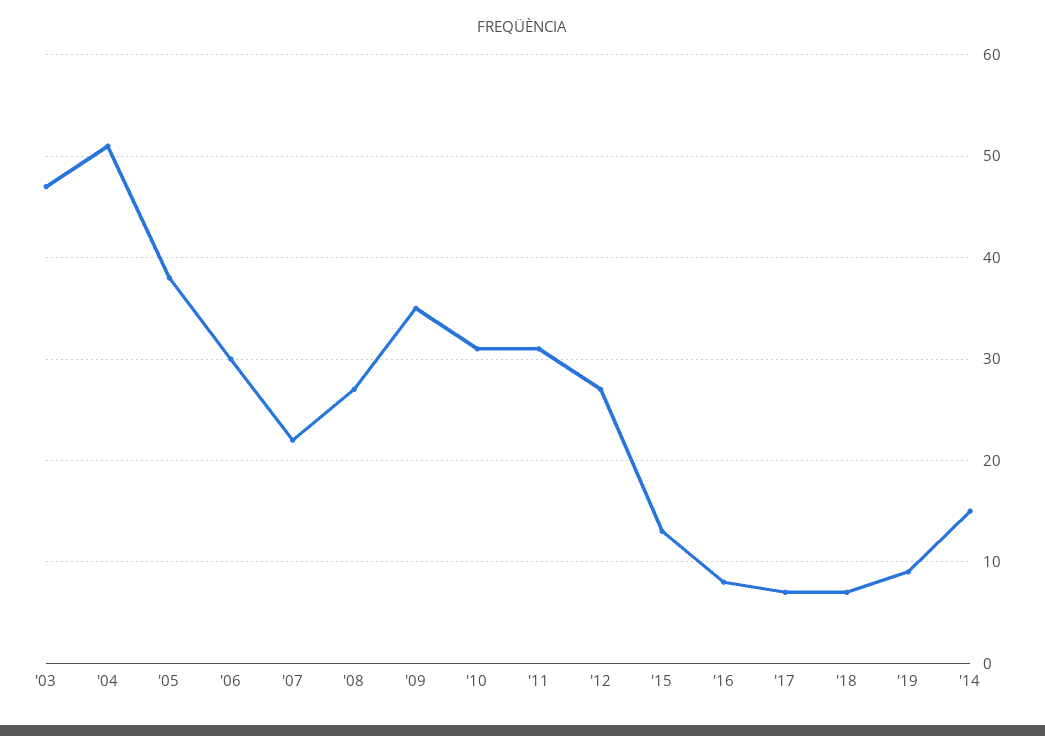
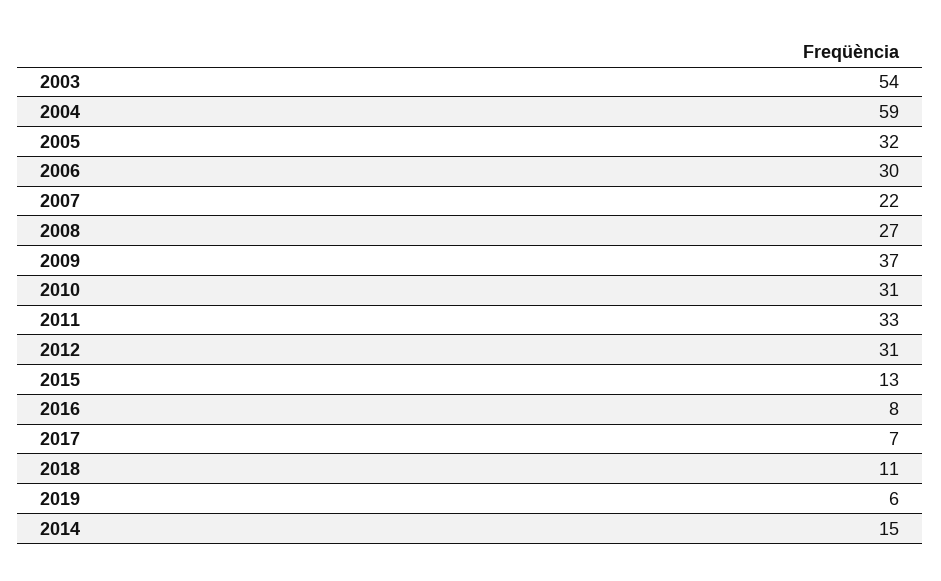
  {
-   "'03": 47,
+   "'03": 54,
-   "'04": 51,
+   "'04": 59,
-   "'05": 38,
+   "'05": 32,
    "'06": 30,
    "'07": 22,
    "'08": 27,
-   "'09": 35,
+   "'09": 37,
    "'10": 31,
-   "'11": 31,
+   "'11": 33,
-   "'12": 27,
+   "'12": 31,
    "'15": 13,
    "'16": 8,
    "'17": 7,
-   "'18": 7,
+   "'18": 11,
-   "'19": 9,
+   "'19": 6,
    "'14": 15
  }

